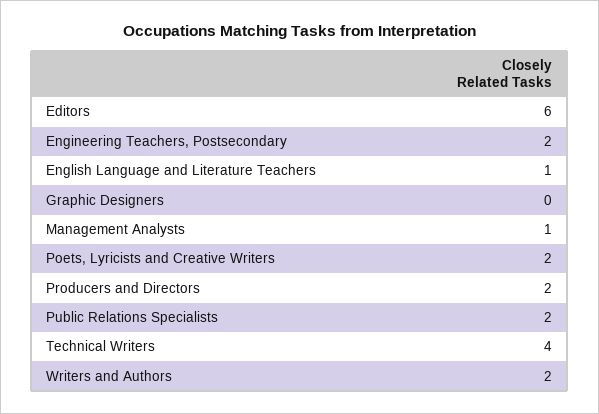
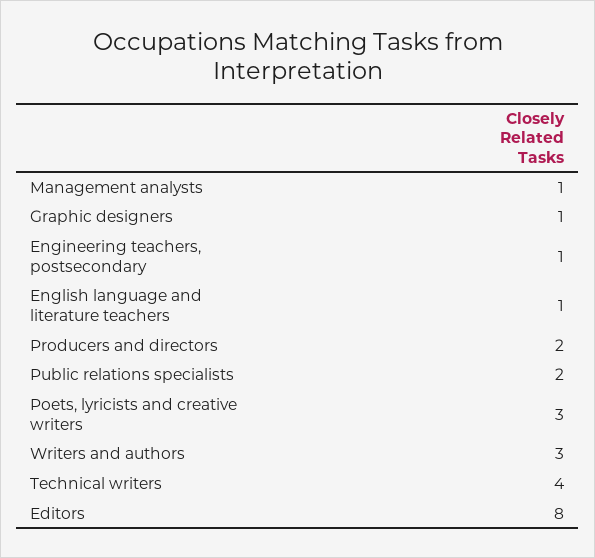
  {
-   "Editors": 6,
+   "Editors": 8,
-   "Engineering Teachers, Postsecondary": 2,
+   "Engineering Teachers, Postsecondary": 1,
    "English Language and Literature Teachers": 1,
-   "Graphic Designers": 0,
+   "Graphic Designers": 1,
    "Management Analysts": 1,
-   "Poets, Lyricists and Creative Writers": 2,
+   "Poets, Lyricists and Creative Writers": 3,
    "Producers and Directors": 2,
    "Public Relations Specialists": 2,
    "Technical Writers": 4,
-   "Writers and Authors": 2
+   "Writers and Authors": 3
  }

